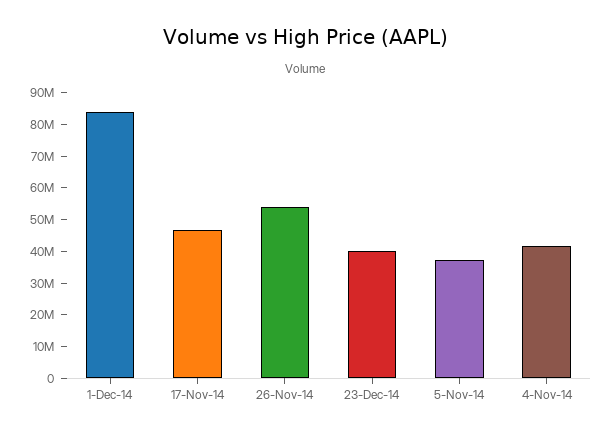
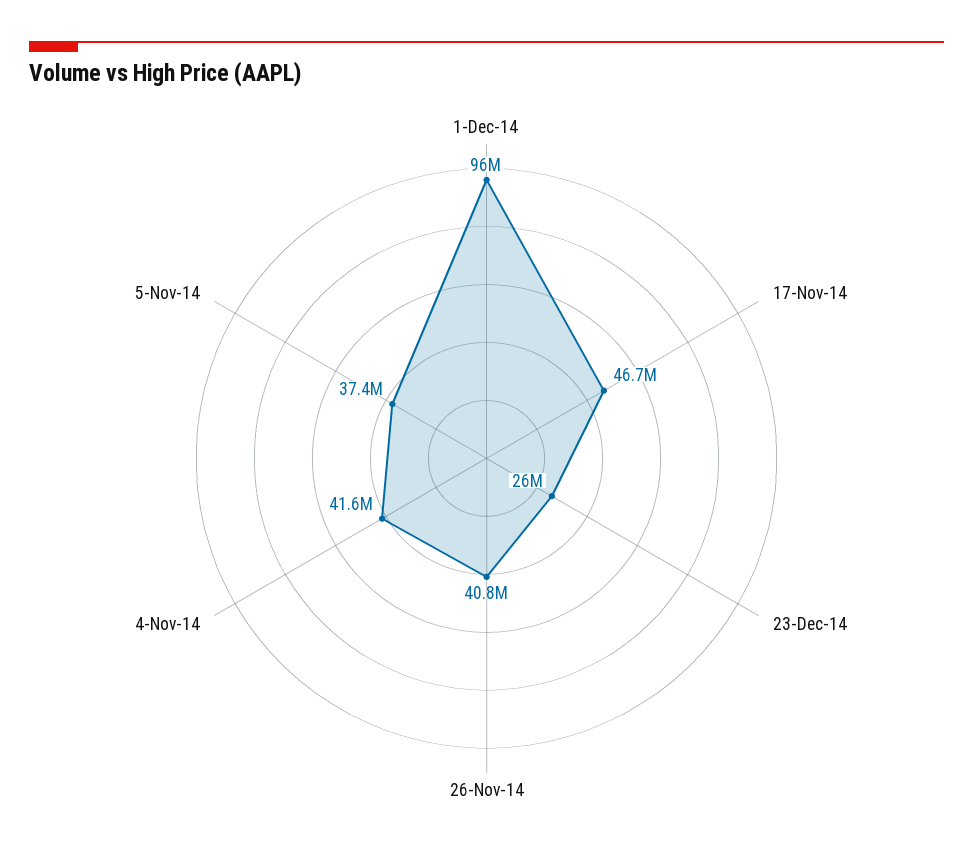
  {
-   "1-Dec-14": 85000000,
+   "1-Dec-14": 96000000,
    "17-Nov-14": 46700000,
-   "26-Nov-14": 55000000,
+   "26-Nov-14": 40800000,
-   "23-Dec-14": 40000000,
+   "23-Dec-14": 26000000,
    "5-Nov-14": 37400000,
    "4-Nov-14": 41600000
  }

